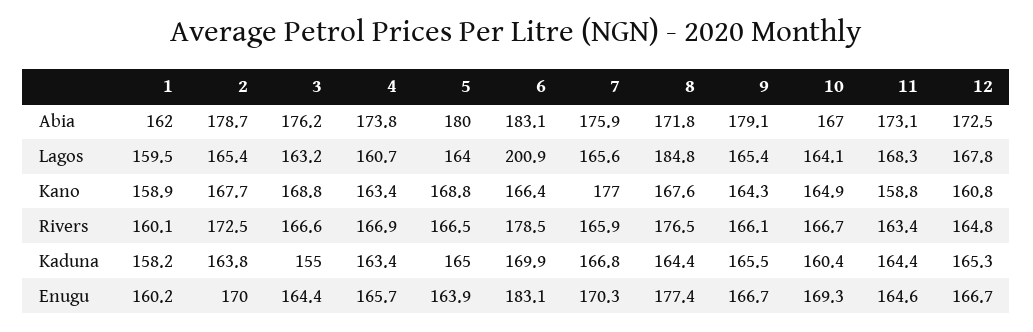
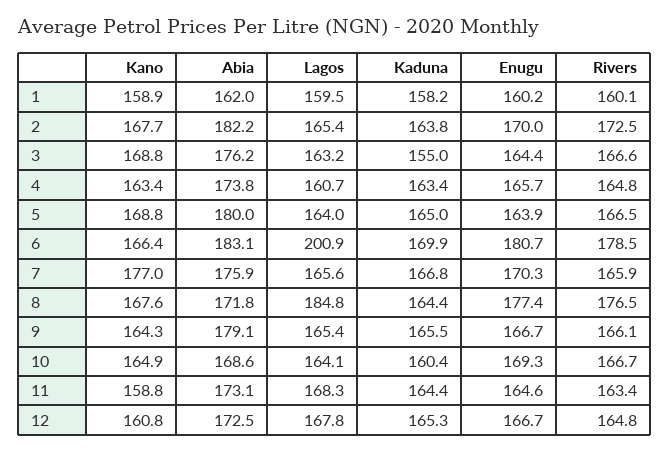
  {
    "1": {
      "Abia": 162,
      "Lagos": 159.5,
      "Kano": 158.9,
      "Rivers": 160.1,
      "Kaduna": 158.2,
      "Enugu": 160.2
    },
    "2": {
-     "Abia": 178.7,
+     "Abia": 182.2,
      "Lagos": 165.4,
      "Kano": 167.7,
      "Rivers": 172.5,
      "Kaduna": 163.8,
      "Enugu": 170
    },
    "3": {
      "Abia": 176.2,
      "Lagos": 163.2,
      "Kano": 168.8,
      "Rivers": 166.6,
      "Kaduna": 155,
      "Enugu": 164.4
    },
    "4": {
      "Abia": 173.8,
      "Lagos": 160.7,
      "Kano": 163.4,
-     "Rivers": 166.9,
+     "Rivers": 164.8,
      "Kaduna": 163.4,
      "Enugu": 165.7
    },
    "5": {
      "Abia": 180,
      "Lagos": 164,
      "Kano": 168.8,
      "Rivers": 166.5,
      "Kaduna": 165,
      "Enugu": 163.9
    },
    "6": {
      "Abia": 183.1,
      "Lagos": 200.9,
      "Kano": 166.4,
      "Rivers": 178.5,
      "Kaduna": 169.9,
-     "Enugu": 183.1
+     "Enugu": 180.7
    },
    "7": {
      "Abia": 175.9,
      "Lagos": 165.6,
      "Kano": 177,
      "Rivers": 165.9,
      "Kaduna": 166.8,
      "Enugu": 170.3
    },
    "8": {
      "Abia": 171.8,
      "Lagos": 184.8,
      "Kano": 167.6,
      "Rivers": 176.5,
      "Kaduna": 164.4,
      "Enugu": 177.4
    },
    "9": {
      "Abia": 179.1,
      "Lagos": 165.4,
      "Kano": 164.3,
      "Rivers": 166.1,
      "Kaduna": 165.5,
      "Enugu": 166.7
    },
    "10": {
-     "Abia": 167,
+     "Abia": 168.6,
      "Lagos": 164.1,
      "Kano": 164.9,
      "Rivers": 166.7,
      "Kaduna": 160.4,
      "Enugu": 169.3
    },
    "11": {
      "Abia": 173.1,
      "Lagos": 168.3,
      "Kano": 158.8,
      "Rivers": 163.4,
      "Kaduna": 164.4,
      "Enugu": 164.6
    },
    "12": {
      "Abia": 172.5,
      "Lagos": 167.8,
      "Kano": 160.8,
      "Rivers": 164.8,
      "Kaduna": 165.3,
      "Enugu": 166.7
    }
  }

